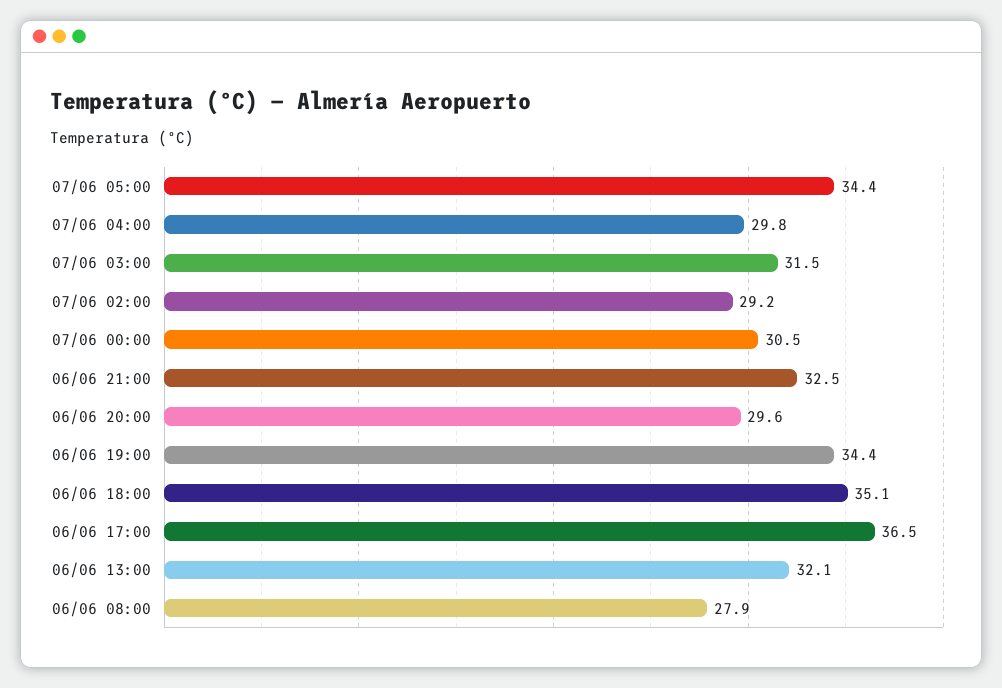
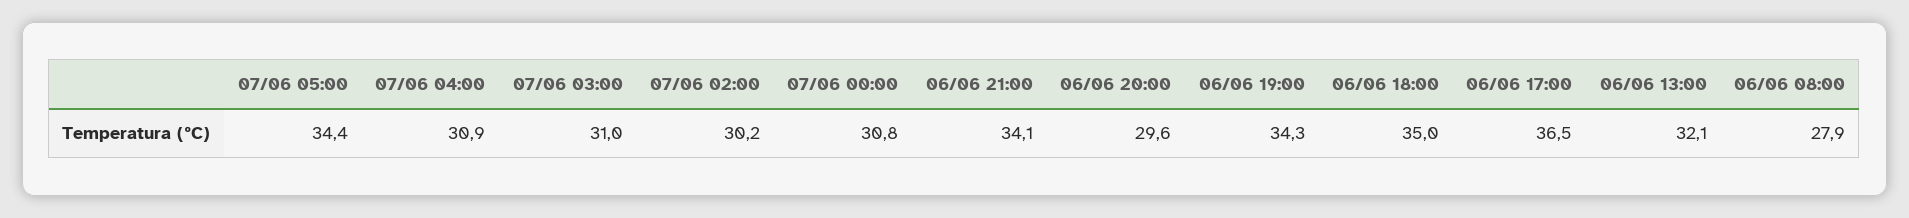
  {
    "07/06 05:00": 34.4,
-   "07/06 04:00": 29.8,
+   "07/06 04:00": 30.9,
-   "07/06 03:00": 31.5,
+   "07/06 03:00": 31,
-   "07/06 02:00": 29.2,
+   "07/06 02:00": 30.2,
-   "07/06 00:00": 30.5,
+   "07/06 00:00": 30.8,
-   "06/06 21:00": 32.5,
+   "06/06 21:00": 34.1,
    "06/06 20:00": 29.6,
-   "06/06 19:00": 34.4,
+   "06/06 19:00": 34.3,
-   "06/06 18:00": 35.1,
+   "06/06 18:00": 35,
    "06/06 17:00": 36.5,
    "06/06 13:00": 32.1,
    "06/06 08:00": 27.9
  }

